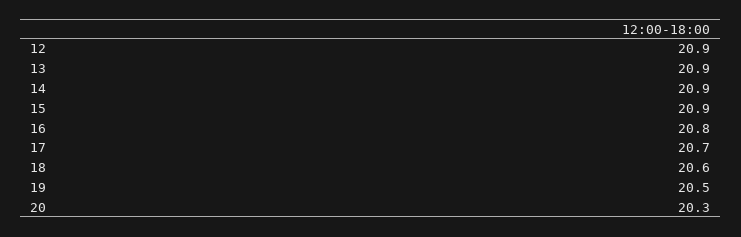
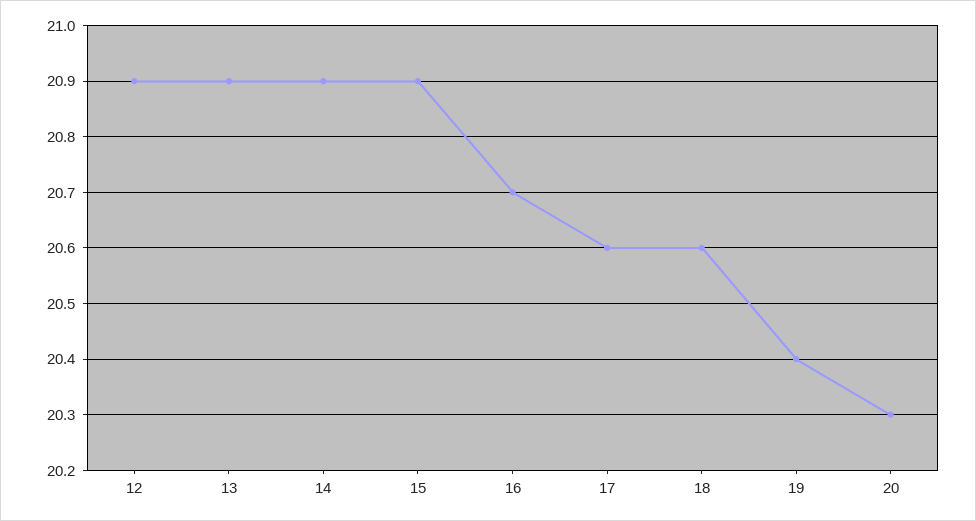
  {
    "12": 20.9,
    "13": 20.9,
    "14": 20.9,
    "15": 20.9,
-   "16": 20.8,
+   "16": 20.7,
-   "17": 20.7,
+   "17": 20.6,
    "18": 20.6,
-   "19": 20.5,
+   "19": 20.4,
    "20": 20.3
  }

